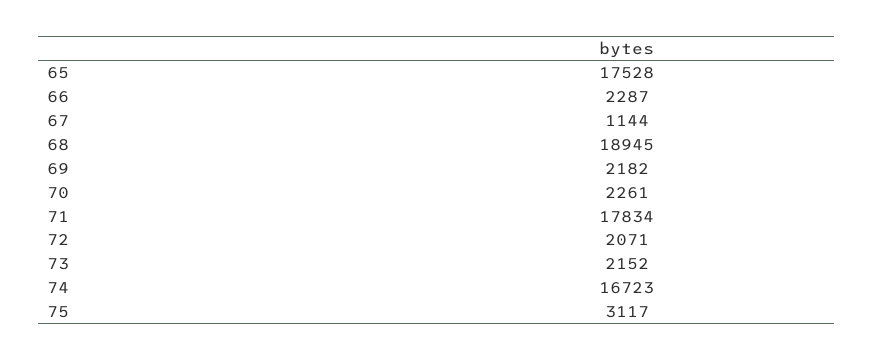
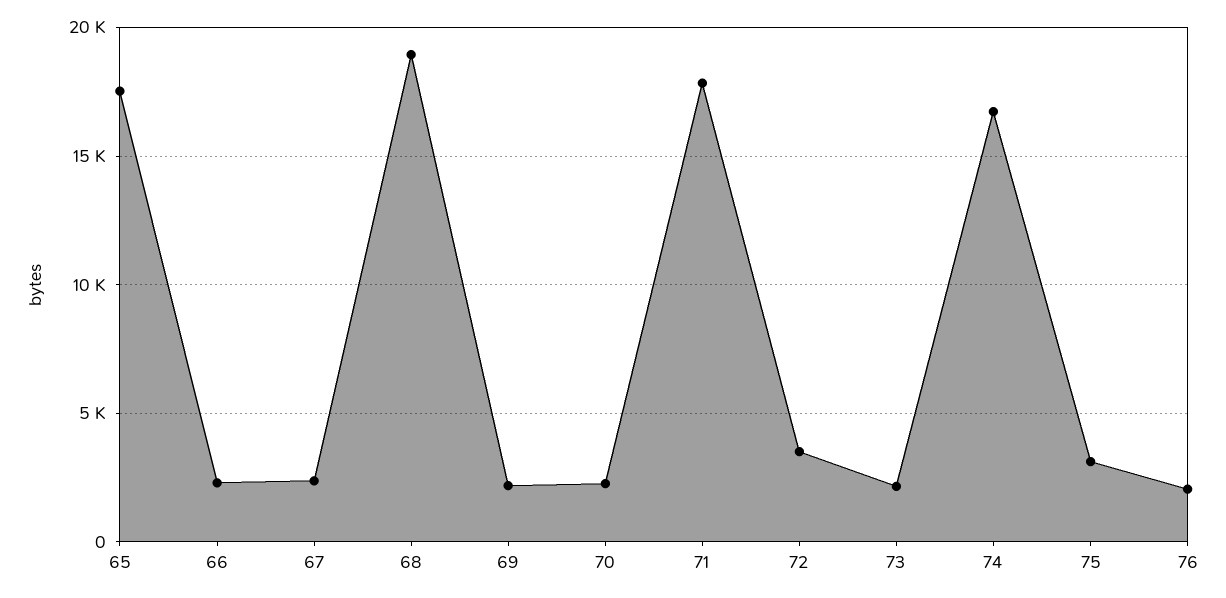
  {
    "65": 17528,
    "66": 2287,
-   "67": 1144,
+   "67": 2500,
    "68": 18945,
    "69": 2182,
    "70": 2261,
    "71": 17834,
-   "72": 2071,
+   "72": 3500,
    "73": 2152,
    "74": 16723,
-   "75": 3117
+   "75": 3117,
+   "76": 2000
  }

